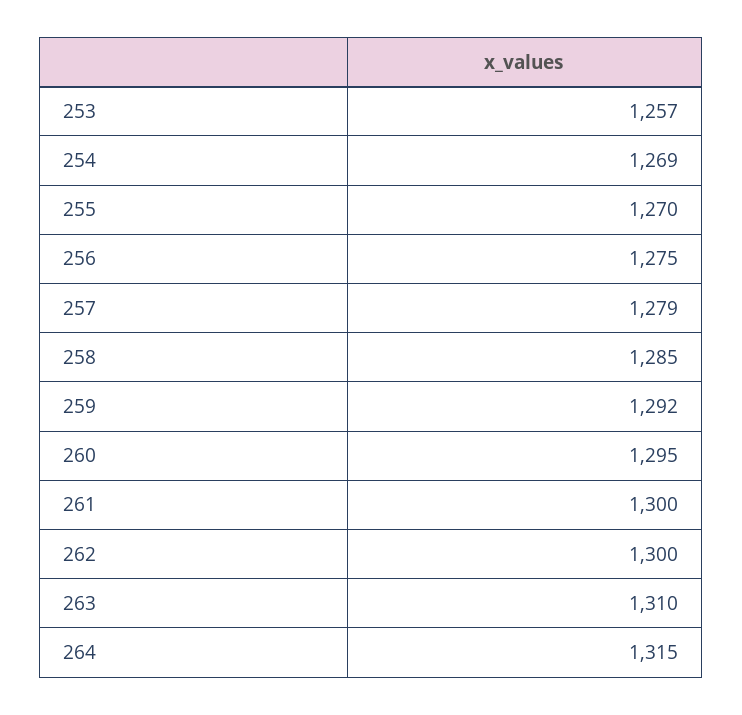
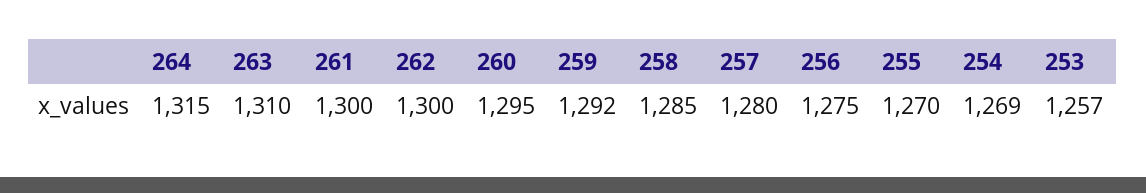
  {
    "253": 1257,
    "254": 1269,
    "255": 1270,
    "256": 1275,
-   "257": 1279,
+   "257": 1280,
    "258": 1285,
    "259": 1292,
    "260": 1295,
    "261": 1300,
    "262": 1300,
    "263": 1310,
    "264": 1315
  }

